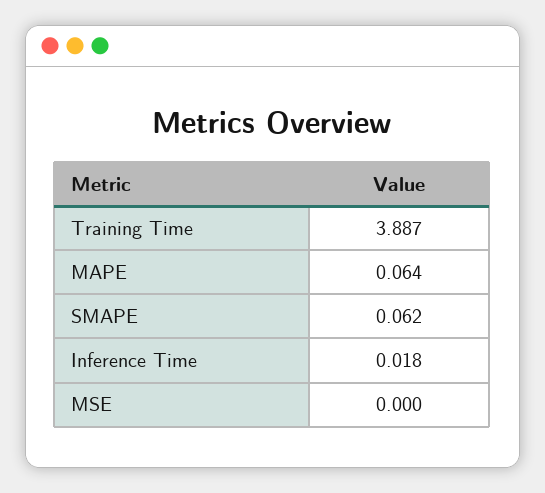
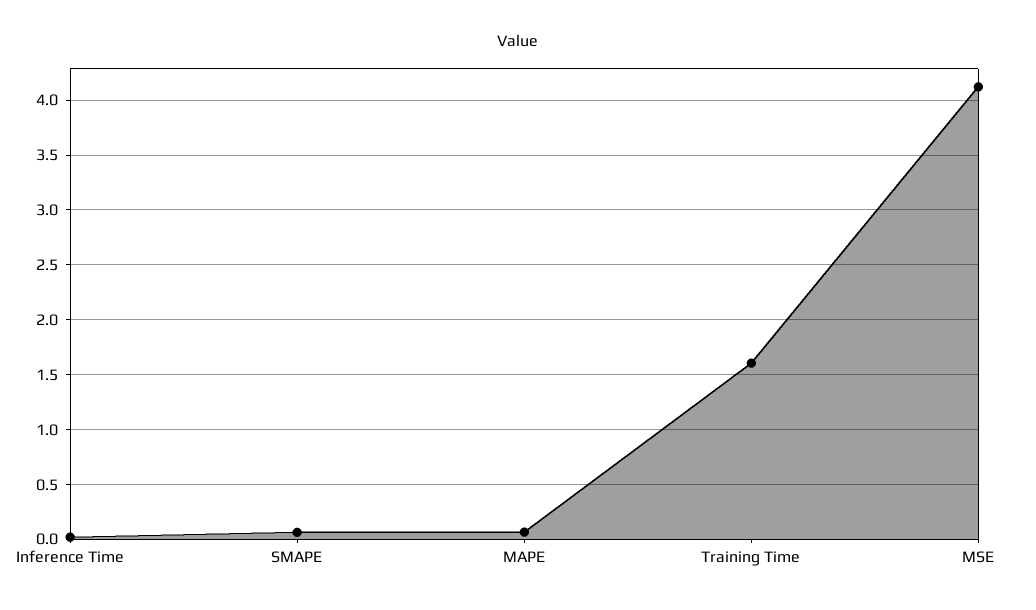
  {
-   "Training Time": 3.887,
+   "Training Time": 1.6,
    "MAPE": 0.064,
    "SMAPE": 0.062,
    "Inference Time": 0.018,
-   "MSE": 0
+   "MSE": 4.1
  }

